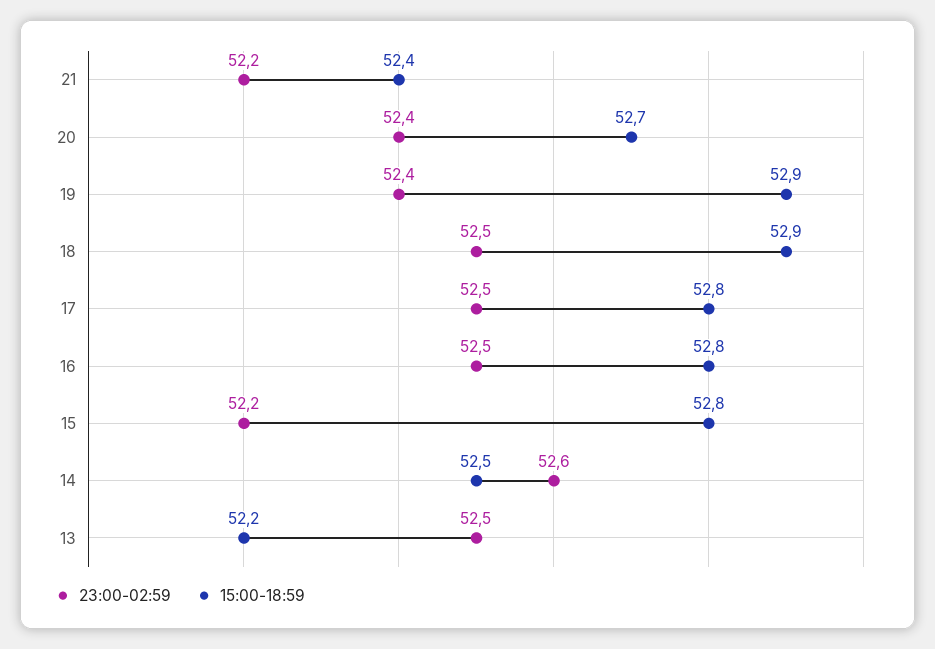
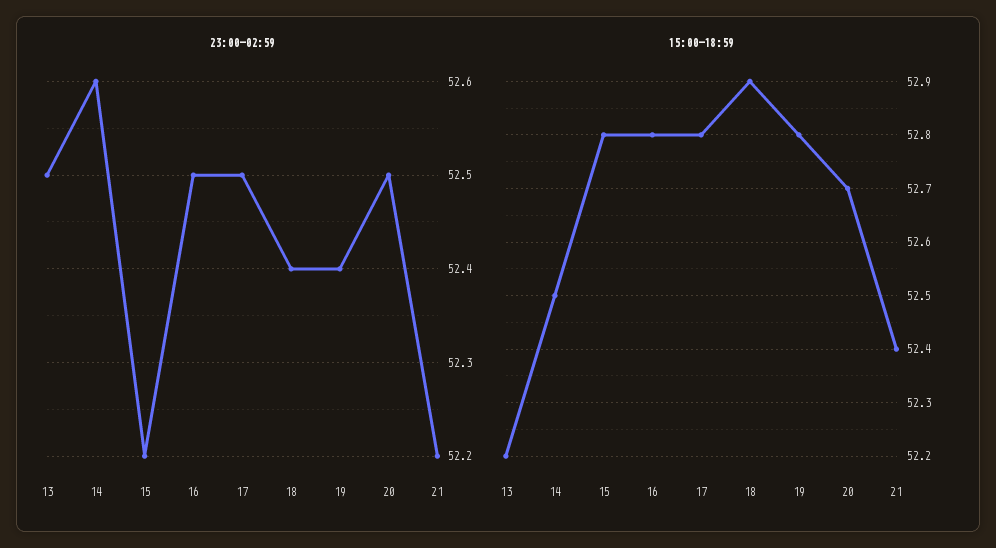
  {
    "23:00-02:59": {
      "21": 52.2,
-     "20": 52.4,
+     "20": 52.5,
      "19": 52.4,
-     "18": 52.5,
+     "18": 52.4,
      "17": 52.5,
      "16": 52.5,
      "15": 52.2,
      "14": 52.6,
      "13": 52.5
    },
    "15:00-18:59": {
      "21": 52.4,
      "20": 52.7,
-     "19": 52.9,
+     "19": 52.8,
      "18": 52.9,
      "17": 52.8,
      "16": 52.8,
      "15": 52.8,
      "14": 52.5,
      "13": 52.2
    }
  }

